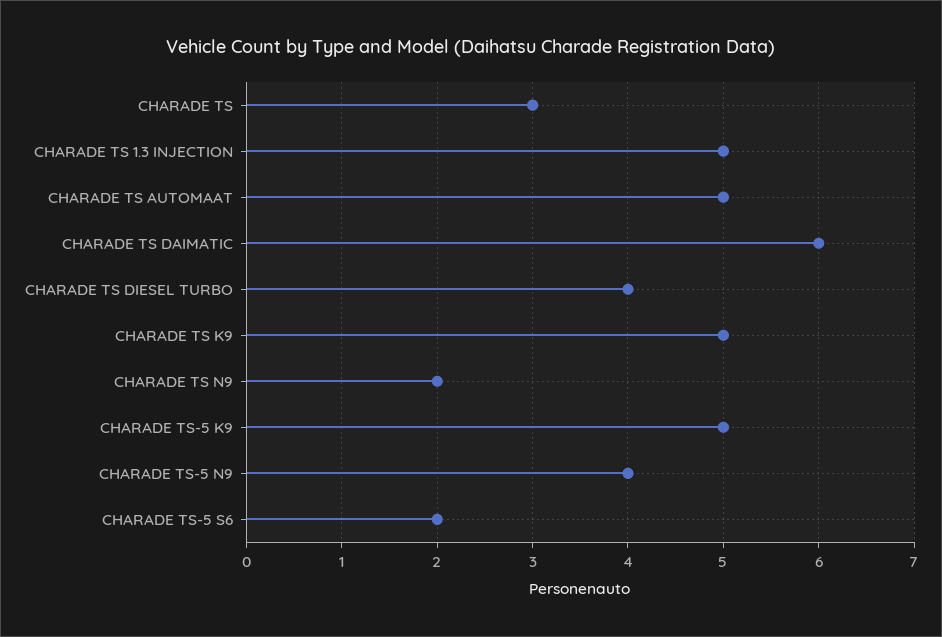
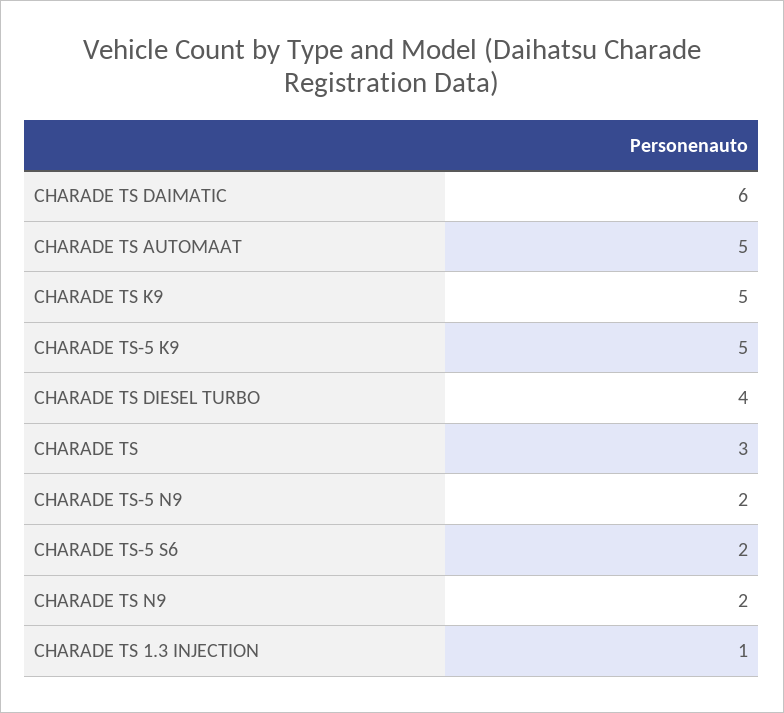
  {
    "CHARADE TS": 3,
-   "CHARADE TS 1.3 INJECTION": 5,
+   "CHARADE TS 1.3 INJECTION": 1,
    "CHARADE TS AUTOMAAT": 5,
    "CHARADE TS DAIMATIC": 6,
    "CHARADE TS DIESEL TURBO": 4,
    "CHARADE TS K9": 5,
    "CHARADE TS N9": 2,
    "CHARADE TS-5 K9": 5,
-   "CHARADE TS-5 N9": 4,
+   "CHARADE TS-5 N9": 2,
    "CHARADE TS-5 S6": 2
  }

